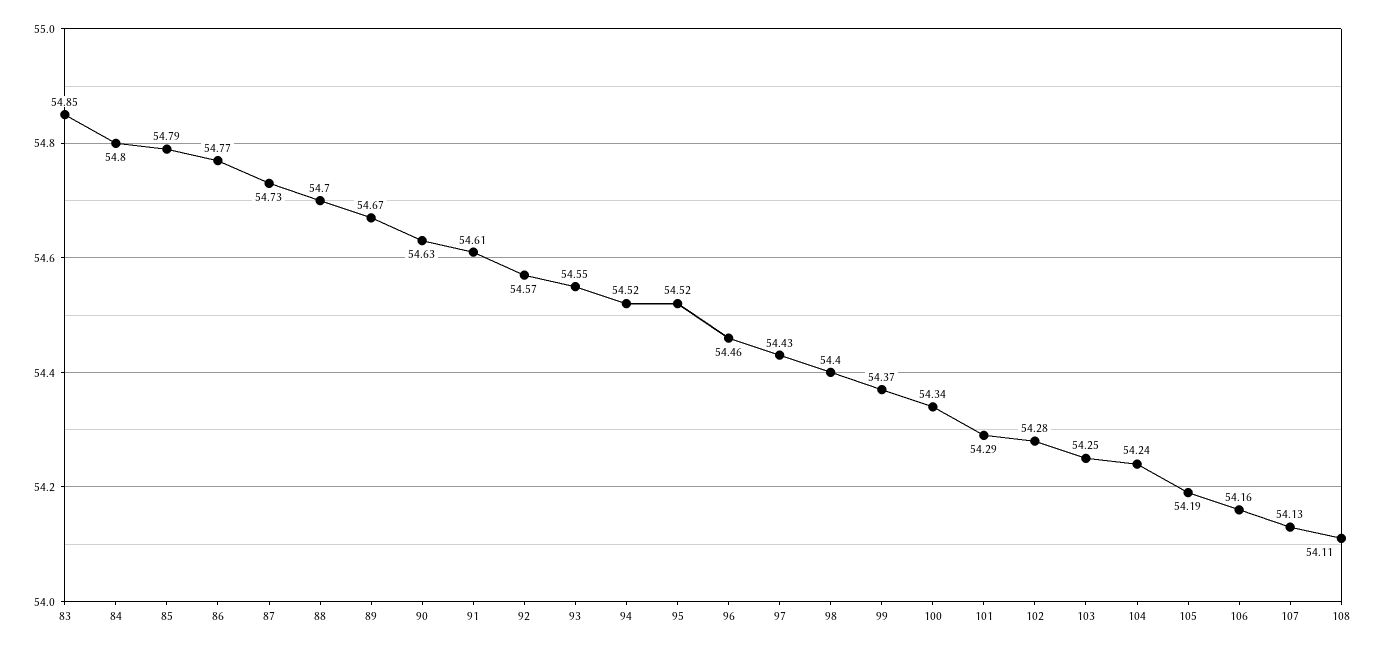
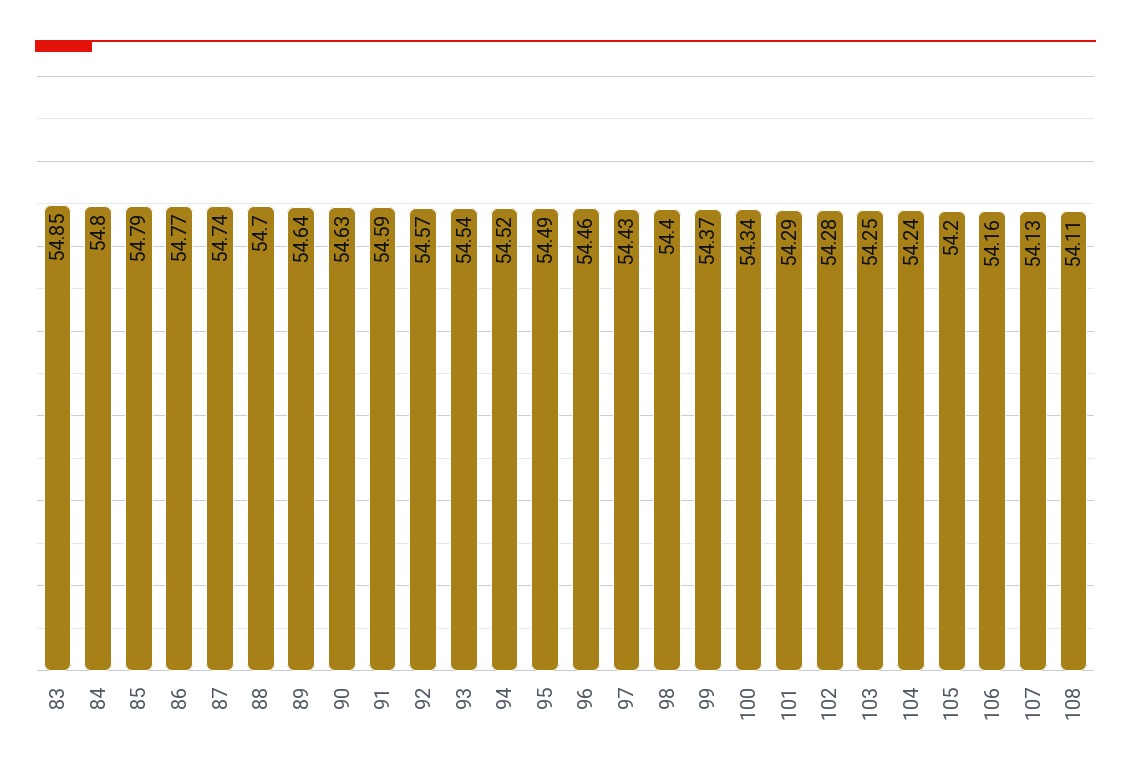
  {
    "83": 54.85,
    "84": 54.8,
    "85": 54.79,
    "86": 54.77,
-   "87": 54.73,
+   "87": 54.74,
    "88": 54.7,
-   "89": 54.67,
+   "89": 54.64,
    "90": 54.63,
-   "91": 54.61,
+   "91": 54.59,
    "92": 54.57,
-   "93": 54.55,
+   "93": 54.54,
    "94": 54.52,
-   "95": 54.52,
+   "95": 54.49,
    "96": 54.46,
    "97": 54.43,
    "98": 54.4,
    "99": 54.37,
    "100": 54.34,
    "101": 54.29,
    "102": 54.28,
    "103": 54.25,
    "104": 54.24,
-   "105": 54.19,
+   "105": 54.2,
    "106": 54.16,
    "107": 54.13,
    "108": 54.11
  }

